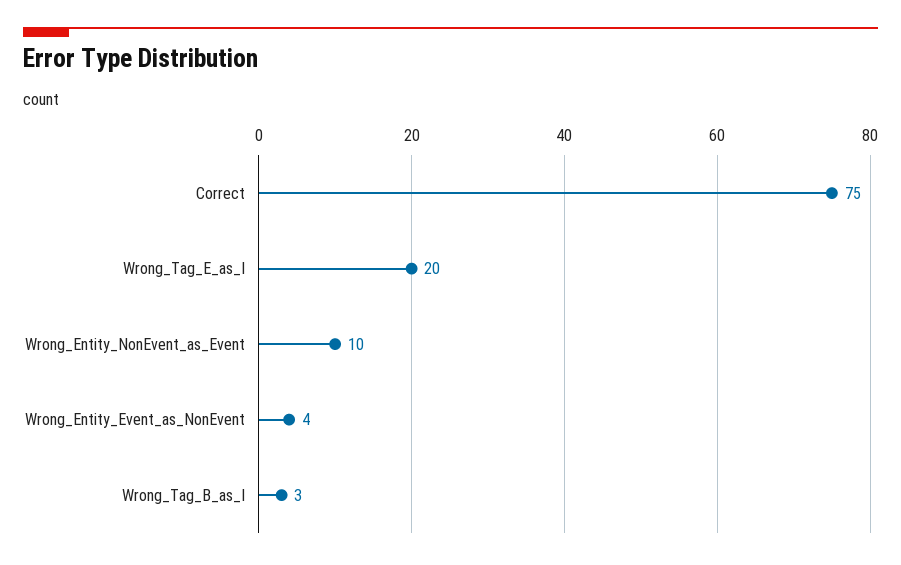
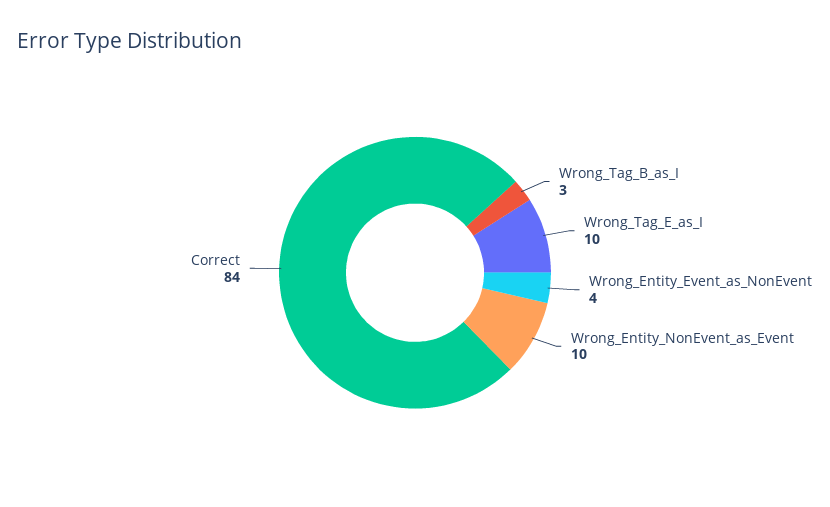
  {
-   "Correct": 75,
+   "Correct": 84,
-   "Wrong_Tag_E_as_I": 20,
+   "Wrong_Tag_E_as_I": 10,
    "Wrong_Entity_NonEvent_as_Event": 10,
    "Wrong_Entity_Event_as_NonEvent": 4,
    "Wrong_Tag_B_as_I": 3
  }

